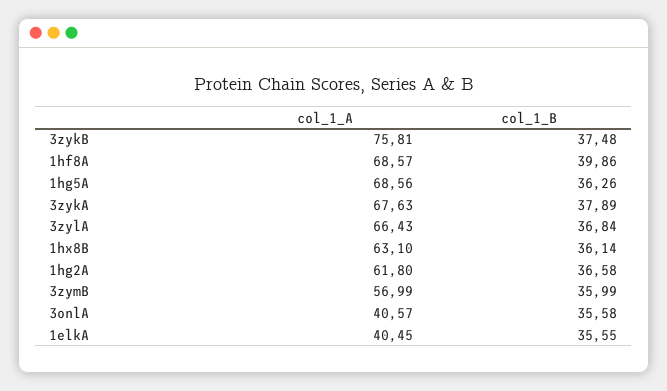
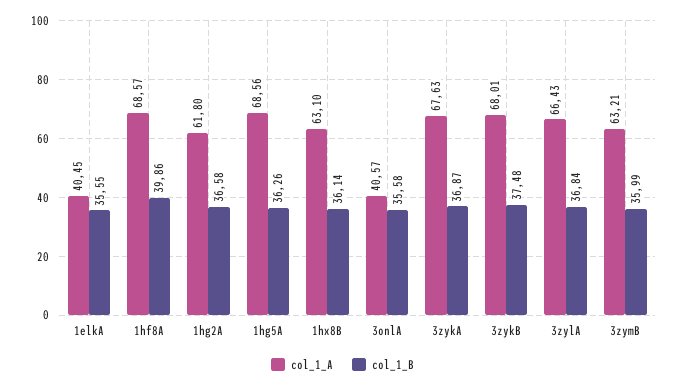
  {
    "col_1_A": {
-     "3zykB": 75.81,
+     "3zykB": 68.01,
      "1hf8A": 68.57,
      "1hg5A": 68.56,
      "3zykA": 67.63,
      "3zylA": 66.43,
      "1hx8B": 63.1,
      "1hg2A": 61.8,
-     "3zymB": 56.99,
+     "3zymB": 63.21,
      "3onlA": 40.57,
      "1elkA": 40.45
    },
    "col_1_B": {
      "3zykB": 37.48,
      "1hf8A": 39.86,
      "1hg5A": 36.26,
-     "3zykA": 37.89,
+     "3zykA": 36.87,
      "3zylA": 36.84,
      "1hx8B": 36.14,
      "1hg2A": 36.58,
      "3zymB": 35.99,
      "3onlA": 35.58,
      "1elkA": 35.55
    }
  }

